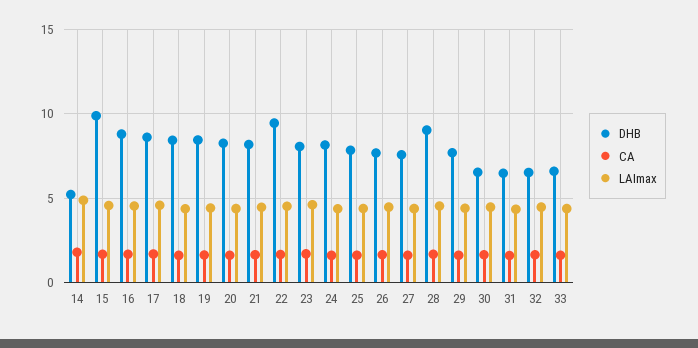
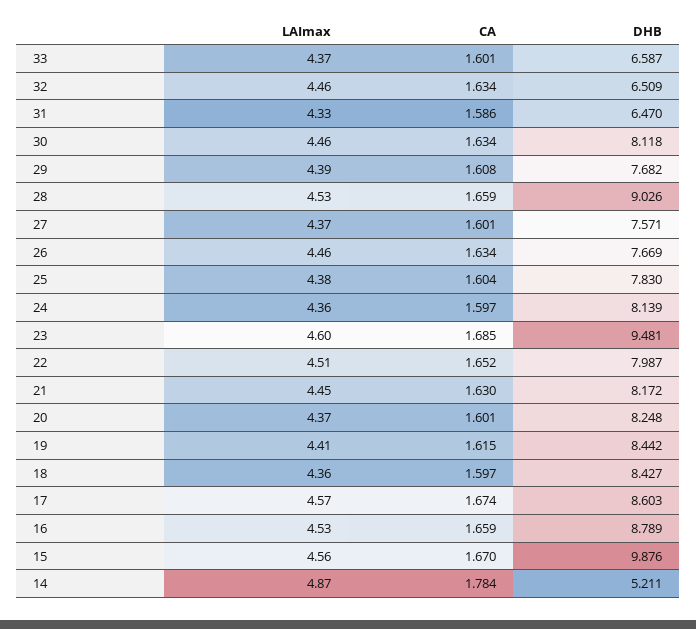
  {
    "DHB": {
      "14": 5.211,
      "15": 9.876,
      "16": 8.789,
      "17": 8.603,
      "18": 8.427,
      "19": 8.442,
      "20": 8.248,
      "21": 8.172,
-     "22": 9.5,
+     "22": 7.987,
-     "23": 8,
+     "23": 9.481,
      "24": 8.139,
      "25": 7.83,
      "26": 7.669,
      "27": 7.571,
      "28": 9.026,
      "29": 7.682,
-     "30": 6.5,
+     "30": 8.118,
      "31": 6.47,
      "32": 6.509,
      "33": 6.587
    },
    "CA": {
      "14": 1.784,
      "15": 1.67,
      "16": 1.659,
      "17": 1.674,
      "18": 1.597,
      "19": 1.615,
      "20": 1.601,
      "21": 1.63,
      "22": 1.652,
      "23": 1.685,
      "24": 1.597,
      "25": 1.604,
      "26": 1.634,
      "27": 1.601,
      "28": 1.659,
      "29": 1.608,
      "30": 1.634,
      "31": 1.586,
      "32": 1.634,
      "33": 1.601
    },
    "LAImax": {
      "14": 4.87,
      "15": 4.56,
      "16": 4.53,
      "17": 4.57,
      "18": 4.36,
      "19": 4.41,
      "20": 4.37,
      "21": 4.45,
      "22": 4.51,
      "23": 4.6,
      "24": 4.36,
      "25": 4.38,
      "26": 4.46,
      "27": 4.37,
      "28": 4.53,
      "29": 4.39,
      "30": 4.46,
      "31": 4.33,
      "32": 4.46,
      "33": 4.37
    }
  }

